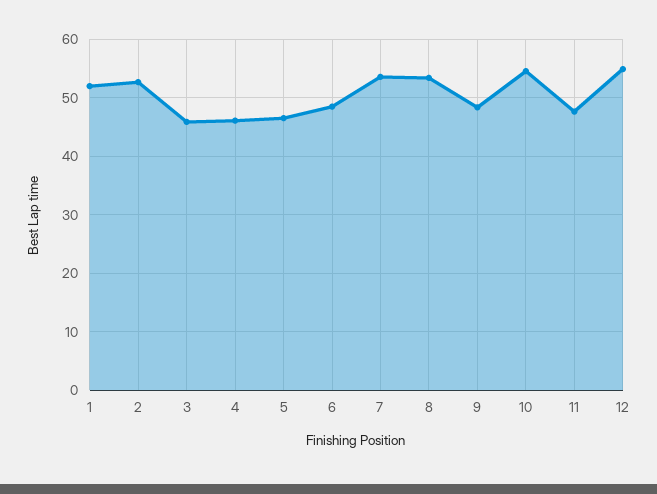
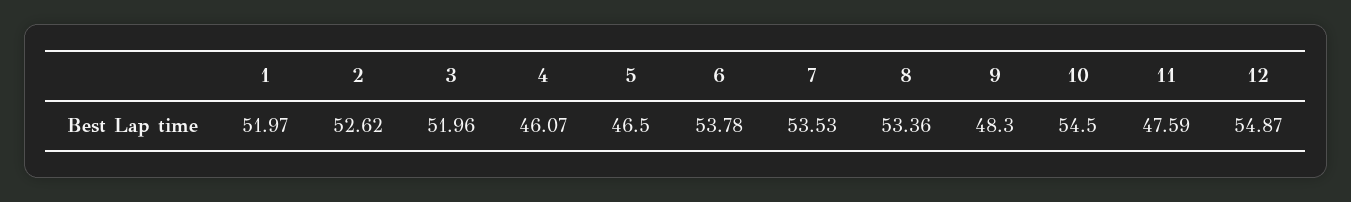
  {
    "1": 51.97,
    "2": 52.62,
-   "3": 46,
+   "3": 51.96,
    "4": 46.07,
    "5": 46.5,
-   "6": 48,
+   "6": 53.78,
    "7": 53.53,
    "8": 53.36,
    "9": 48.3,
    "10": 54.5,
    "11": 47.59,
    "12": 54.87
  }

